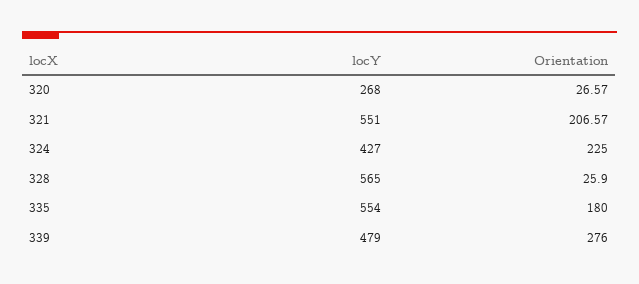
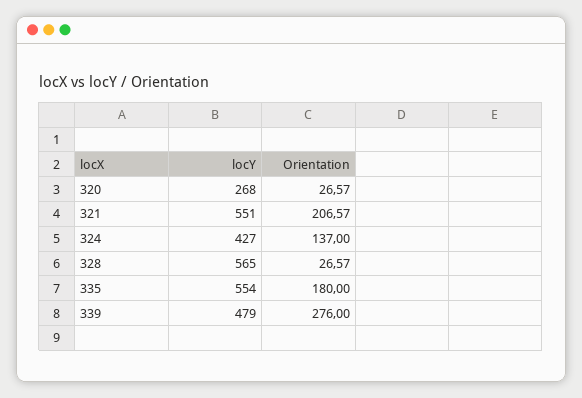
  {
    "locY": {
      "320": 268,
      "321": 551,
      "324": 427,
      "328": 565,
      "335": 554,
      "339": 479
    },
    "Orientation": {
      "320": 26.57,
      "321": 206.57,
-     "324": 225,
+     "324": 137,
-     "328": 25.9,
+     "328": 26.57,
      "335": 180,
      "339": 276
    }
  }

